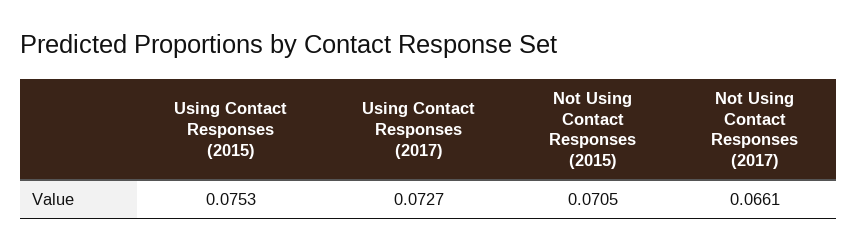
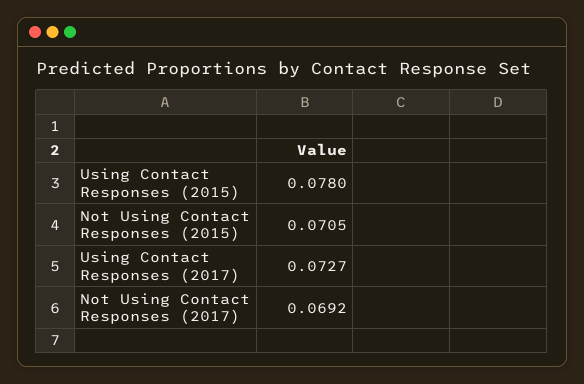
  {
-   "Using Contact Responses (2015)": 0.0753,
+   "Using Contact Responses (2015)": 0.078,
    "Using Contact Responses (2017)": 0.0727,
    "Not Using Contact Responses (2015)": 0.0705,
-   "Not Using Contact Responses (2017)": 0.0661
+   "Not Using Contact Responses (2017)": 0.0692
  }

